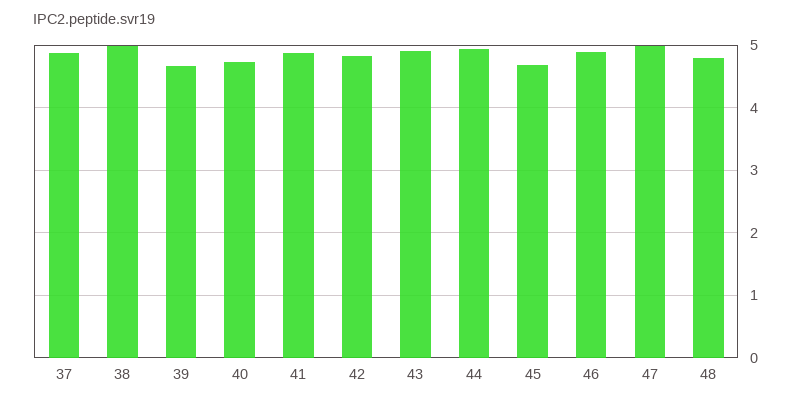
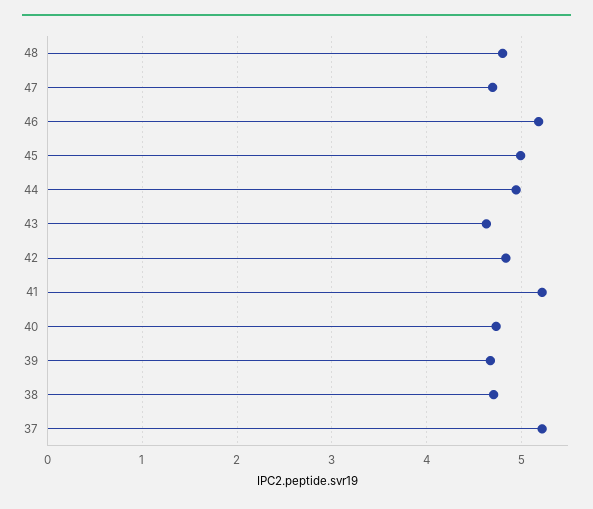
  {
-   "37": 4.9,
+   "37": 5.2,
-   "38": 5,
+   "38": 4.7,
    "39": 4.7,
    "40": 4.7,
-   "41": 4.9,
+   "41": 5.2,
    "42": 4.8,
-   "43": 4.9,
+   "43": 4.6,
    "44": 4.9,
-   "45": 4.7,
+   "45": 5,
-   "46": 4.9,
+   "46": 5.2,
-   "47": 5,
+   "47": 4.7,
    "48": 4.8
  }

